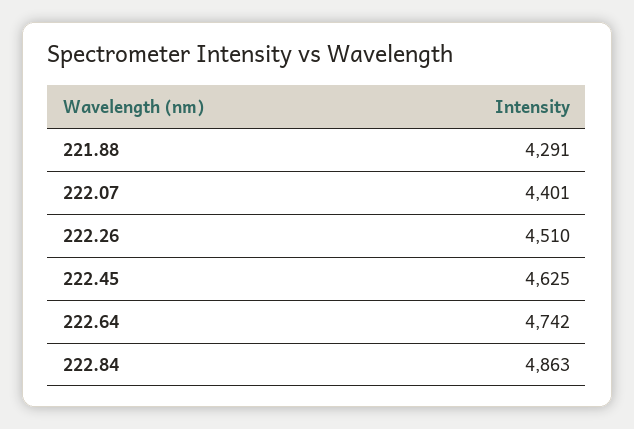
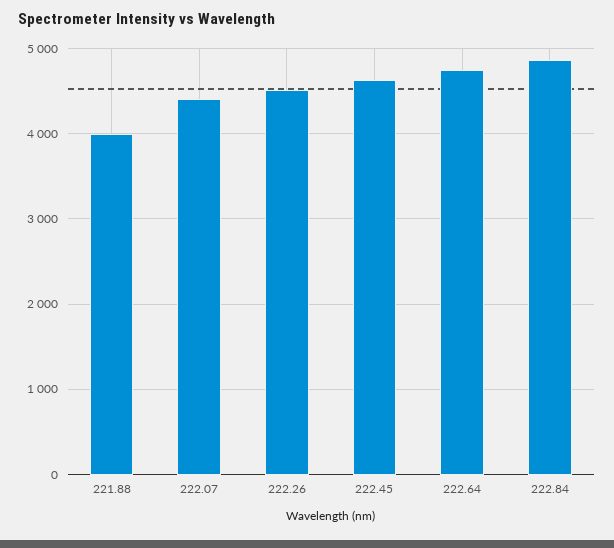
  {
-   "221.88": 4291,
+   "221.88": 4000,
    "222.07": 4401,
    "222.26": 4510,
    "222.45": 4625,
    "222.64": 4742,
    "222.84": 4863
  }

